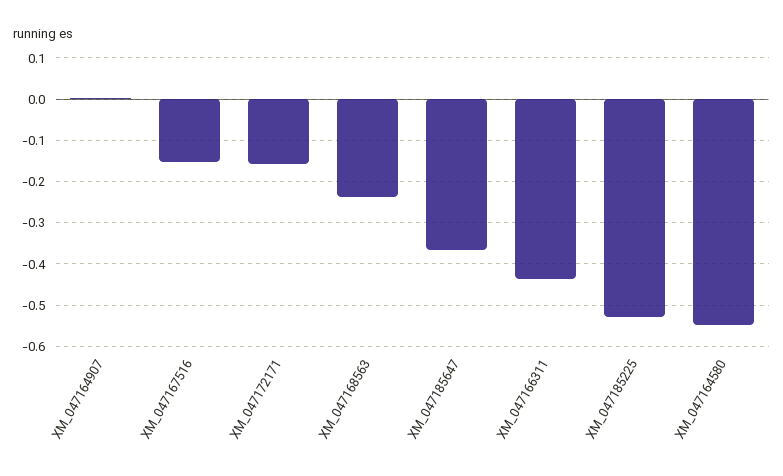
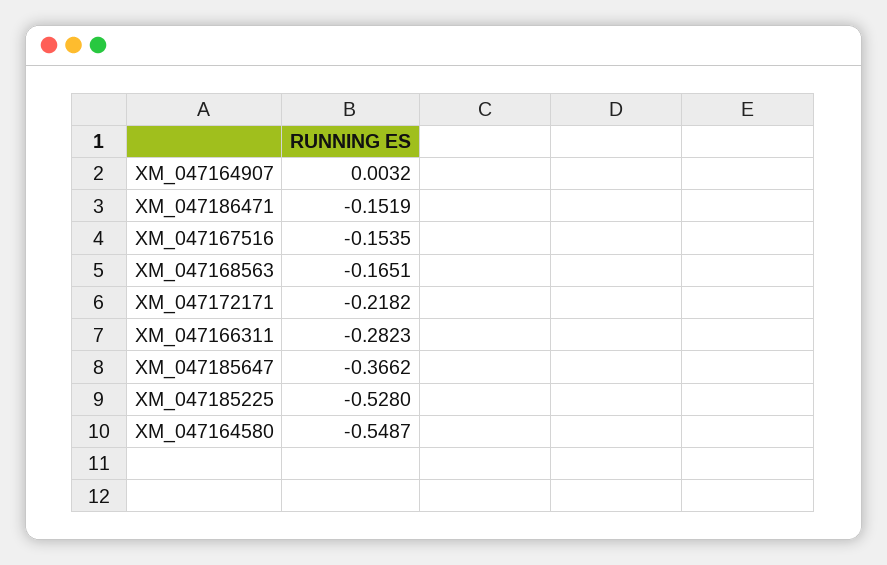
  {
    "XM_047164907": 0.0032,
    "XM_047167516": -0.1535,
-   "XM_047172171": -0.16,
+   "XM_047172171": -0.2182,
-   "XM_047168563": -0.24,
+   "XM_047168563": -0.1651,
    "XM_047185647": -0.3662,
-   "XM_047166311": -0.44,
+   "XM_047166311": -0.2823,
    "XM_047185225": -0.528,
-   "XM_047164580": -0.5487
+   "XM_047164580": -0.5487,
+   "XM_047186471": -0.1519
  }

